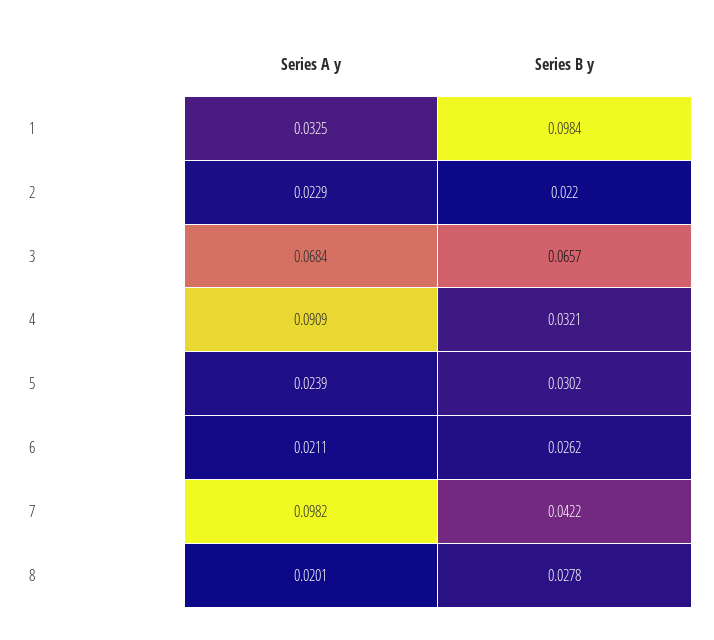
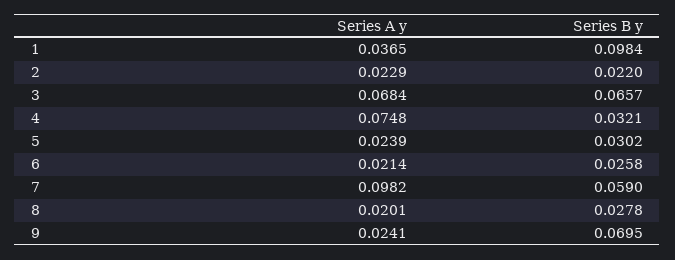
  {
    "Series A y": {
-     "1": 0.0325,
+     "1": 0.0365,
      "2": 0.0229,
      "3": 0.0684,
-     "4": 0.0909,
+     "4": 0.0748,
      "5": 0.0239,
-     "6": 0.0211,
+     "6": 0.0214,
      "7": 0.0982,
-     "8": 0.0201
+     "8": 0.0201,
+     "9": 0.0241
    },
    "Series B y": {
      "1": 0.0984,
      "2": 0.022,
      "3": 0.0657,
      "4": 0.0321,
      "5": 0.0302,
-     "6": 0.0262,
+     "6": 0.0258,
-     "7": 0.0422,
+     "7": 0.059,
-     "8": 0.0278
+     "8": 0.0278,
+     "9": 0.0695
    }
  }

